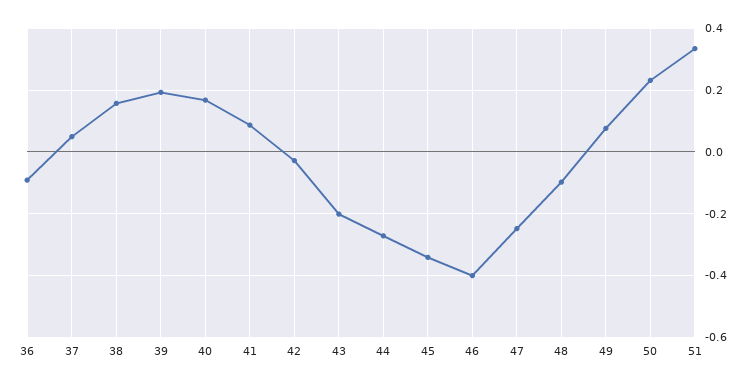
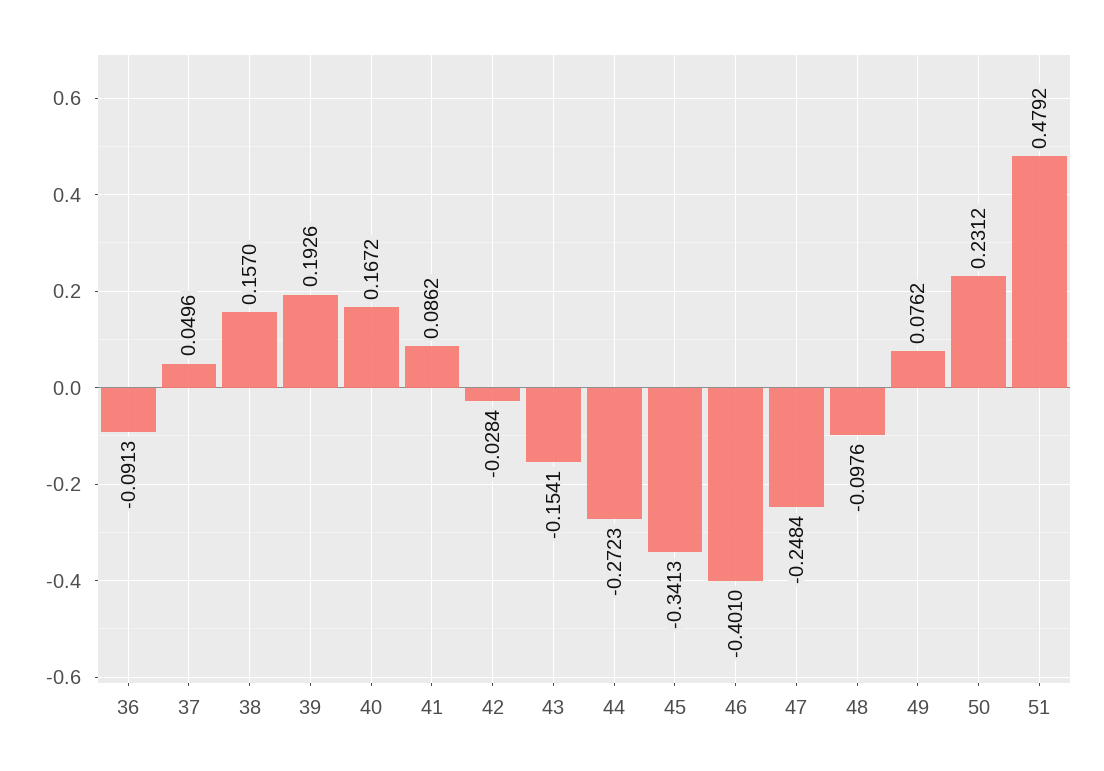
  {
    "36": -0.0913,
    "37": 0.0496,
    "38": 0.157,
    "39": 0.1926,
    "40": 0.1672,
    "41": 0.0862,
    "42": -0.0284,
-   "43": -0.2,
+   "43": -0.1541,
    "44": -0.2723,
    "45": -0.3413,
    "46": -0.401,
    "47": -0.2484,
    "48": -0.0976,
    "49": 0.0762,
    "50": 0.2312,
-   "51": 0.34
+   "51": 0.4792
  }

